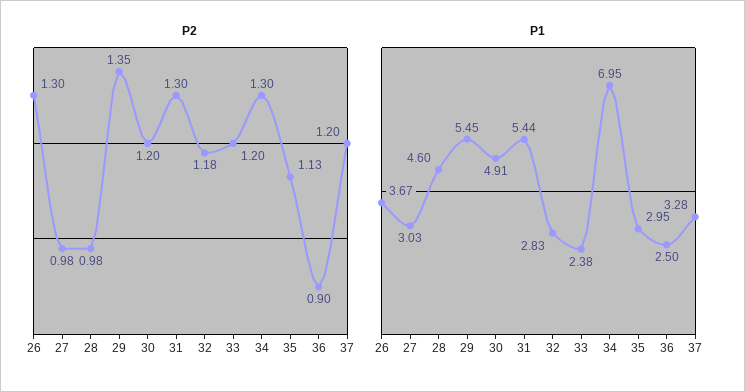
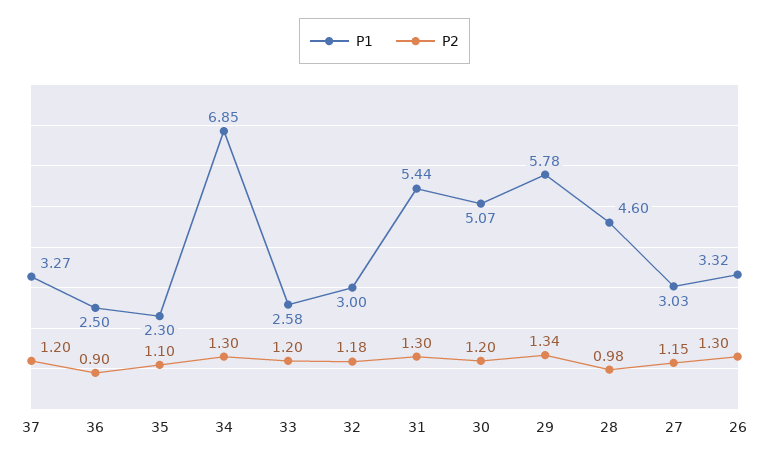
  {
    "P2": {
      "26": 1.3,
-     "27": 0.98,
+     "27": 1.15,
      "28": 0.98,
-     "29": 1.35,
+     "29": 1.34,
      "30": 1.2,
      "31": 1.3,
      "32": 1.18,
      "33": 1.2,
      "34": 1.3,
-     "35": 1.13,
+     "35": 1.1,
      "36": 0.9,
      "37": 1.2
    },
    "P1": {
-     "26": 3.67,
+     "26": 3.32,
      "27": 3.03,
      "28": 4.6,
-     "29": 5.45,
+     "29": 5.78,
-     "30": 4.91,
+     "30": 5.07,
      "31": 5.44,
-     "32": 2.83,
+     "32": 3,
-     "33": 2.38,
+     "33": 2.58,
-     "34": 6.95,
+     "34": 6.85,
-     "35": 2.95,
+     "35": 2.3,
      "36": 2.5,
-     "37": 3.28
+     "37": 3.27
    }
  }

